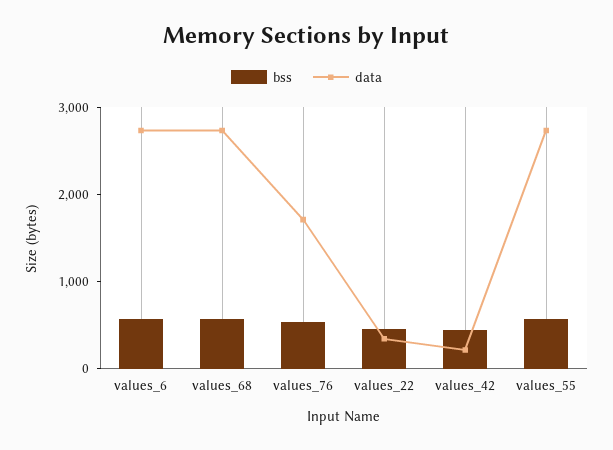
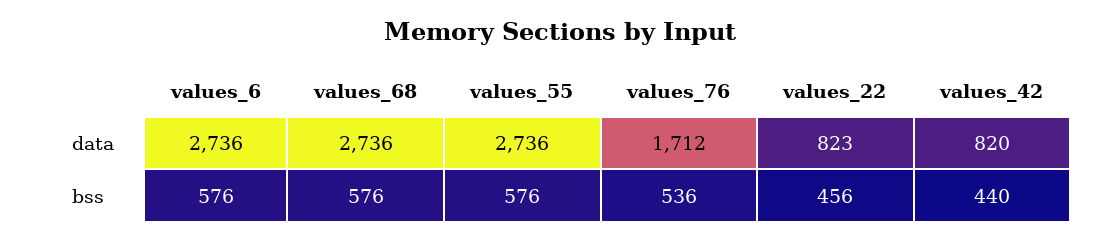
  {
    "bss": {
      "values_6": 576,
      "values_68": 576,
      "values_76": 536,
      "values_22": 456,
      "values_42": 440,
      "values_55": 576
    },
    "data": {
      "values_6": 2736,
      "values_68": 2736,
      "values_76": 1712,
-     "values_22": 400,
+     "values_22": 823,
-     "values_42": 200,
+     "values_42": 820,
      "values_55": 2736
    }
  }

